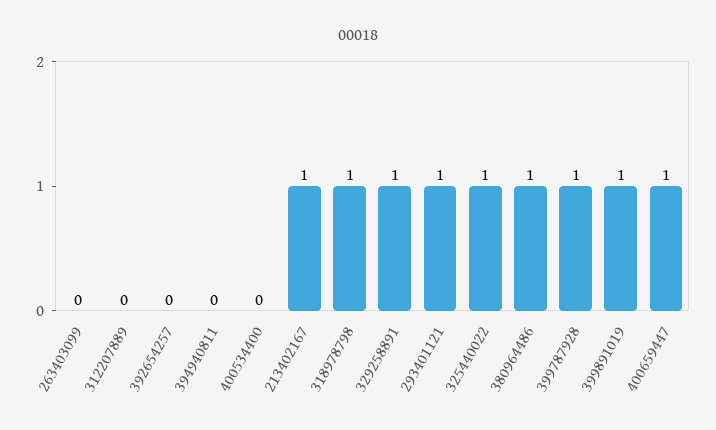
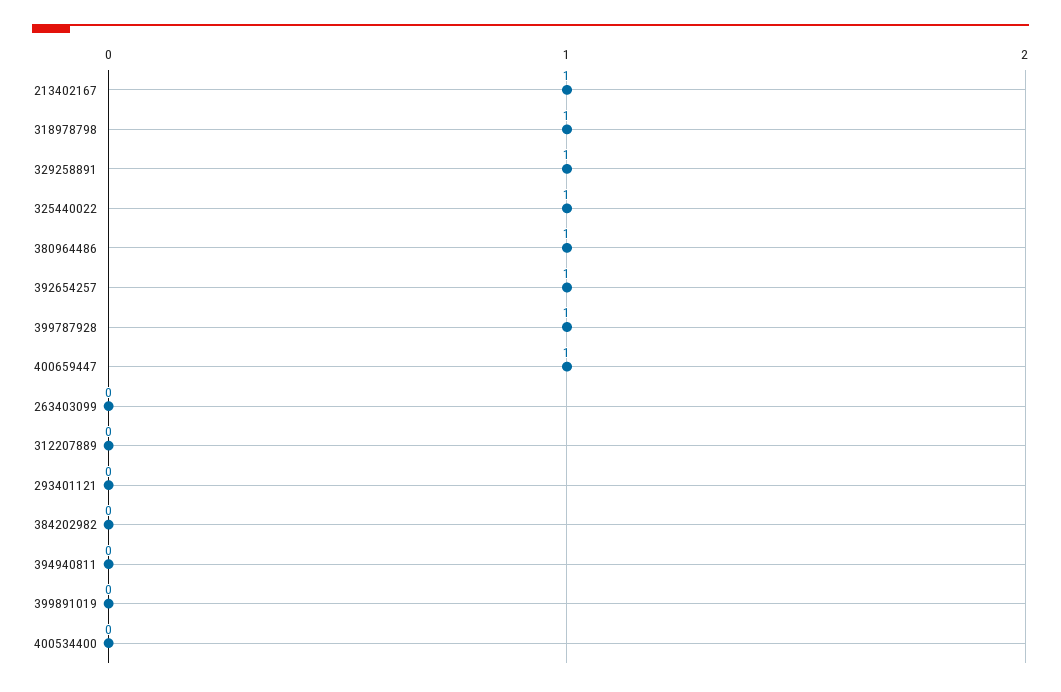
  {
    "263403099": 0,
    "312207889": 0,
-   "392654257": 0,
+   "392654257": 1,
    "394940811": 0,
    "400534400": 0,
    "213402167": 1,
    "318978798": 1,
    "329258891": 1,
-   "293401121": 1,
+   "293401121": 0,
    "325440022": 1,
    "380964486": 1,
    "399787928": 1,
-   "399891019": 1,
+   "399891019": 0,
-   "400659447": 1
+   "400659447": 1,
+   "384202982": 0
  }

